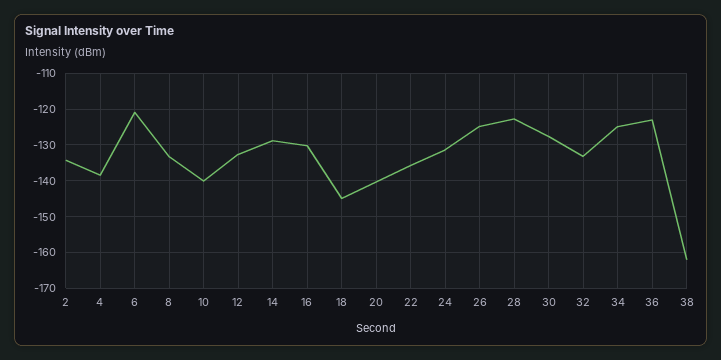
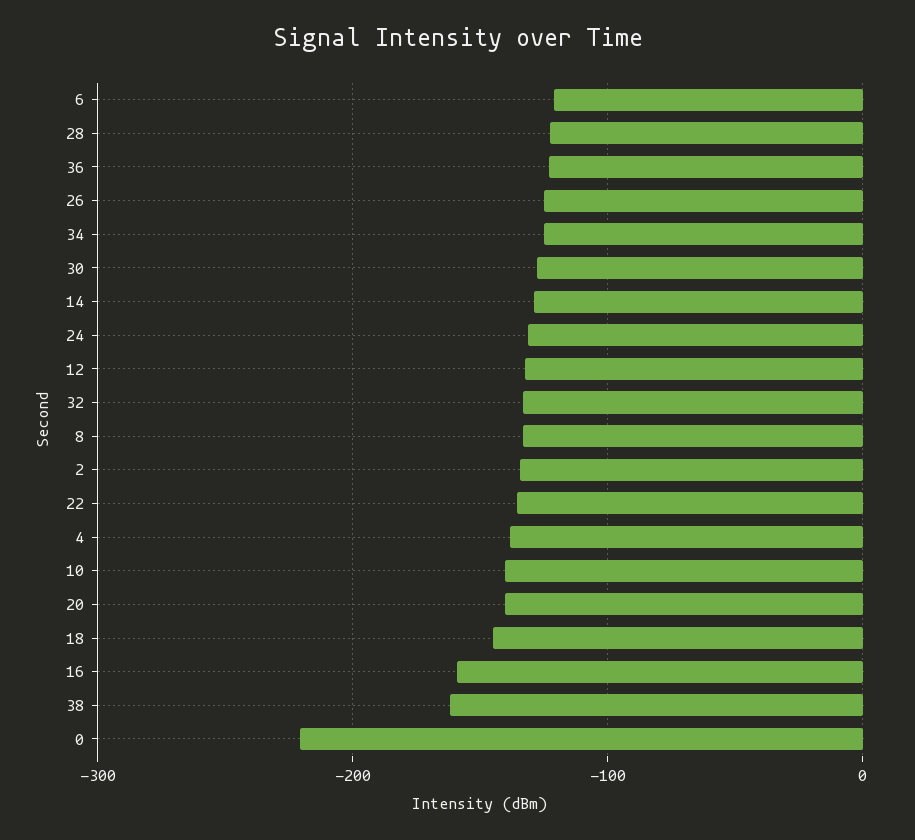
  {
    "2": -134,
    "4": -138,
    "6": -120,
    "8": -134,
    "10": -140,
    "12": -132,
    "14": -128,
-   "16": -130,
+   "16": -160,
    "18": -144,
    "20": -140,
    "22": -136,
    "24": -132,
    "26": -124,
    "28": -122,
    "30": -128,
    "32": -134,
    "34": -124,
    "36": -124,
-   "38": -162
+   "38": -162,
+   "0": -220
  }

